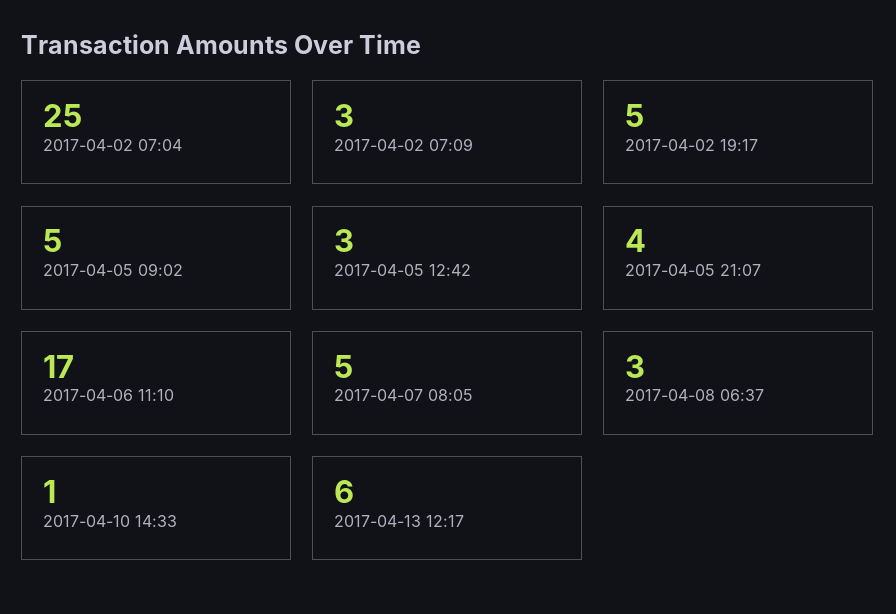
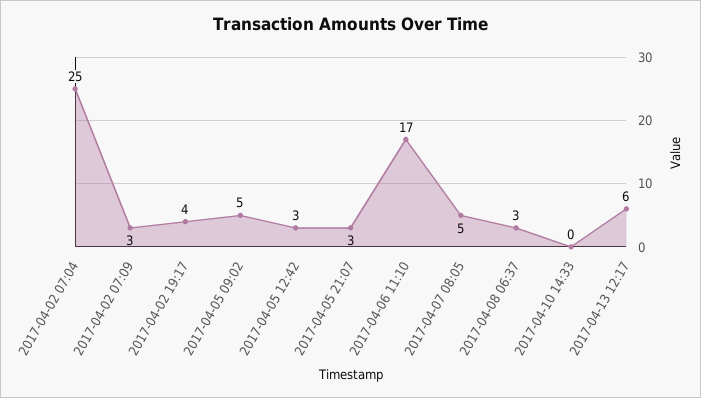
  {
    "2017-04-02 07:04": 25,
    "2017-04-02 07:09": 3,
-   "2017-04-02 19:17": 5,
+   "2017-04-02 19:17": 4,
    "2017-04-05 09:02": 5,
    "2017-04-05 12:42": 3,
-   "2017-04-05 21:07": 4,
+   "2017-04-05 21:07": 3,
    "2017-04-06 11:10": 17,
    "2017-04-07 08:05": 5,
    "2017-04-08 06:37": 3,
-   "2017-04-10 14:33": 1,
+   "2017-04-10 14:33": 0,
    "2017-04-13 12:17": 6
  }

